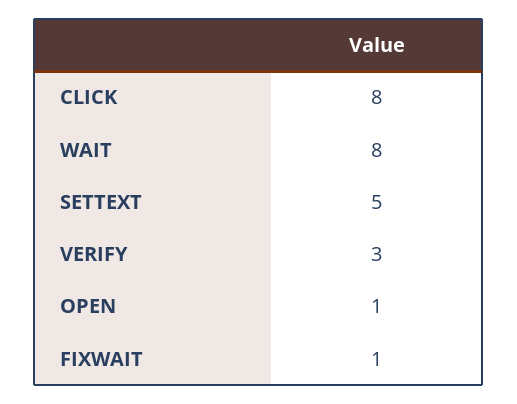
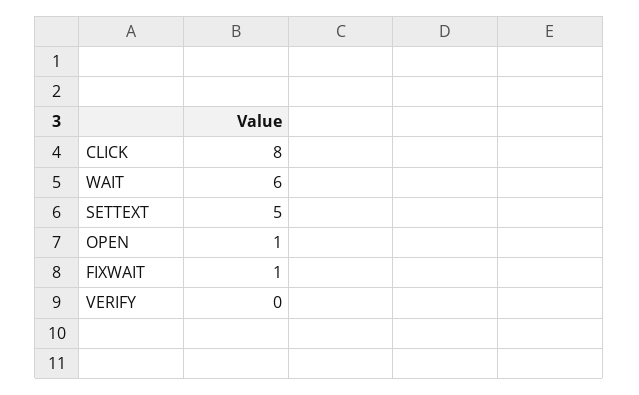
  {
    "CLICK": 8,
-   "WAIT": 8,
+   "WAIT": 6,
    "SETTEXT": 5,
-   "VERIFY": 3,
+   "VERIFY": 0,
    "OPEN": 1,
    "FIXWAIT": 1
  }

